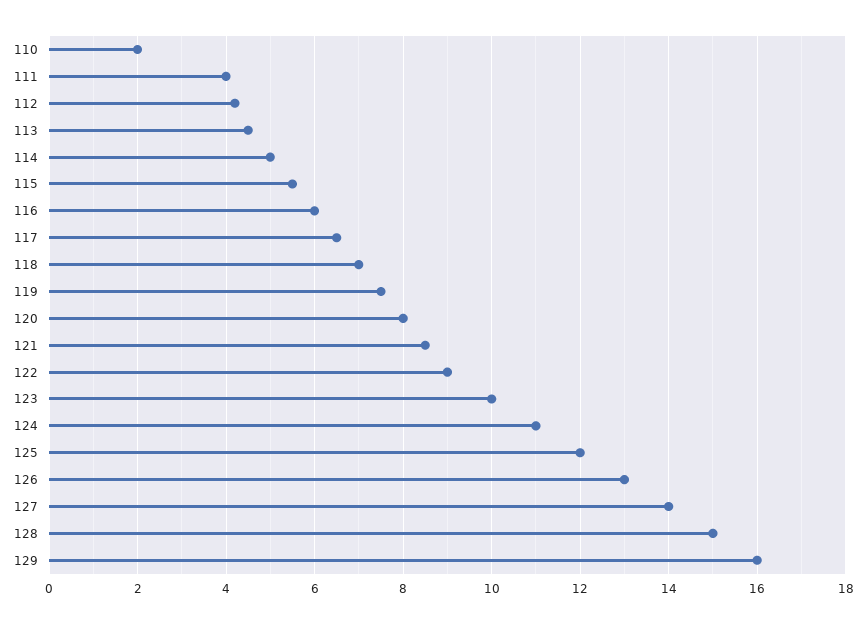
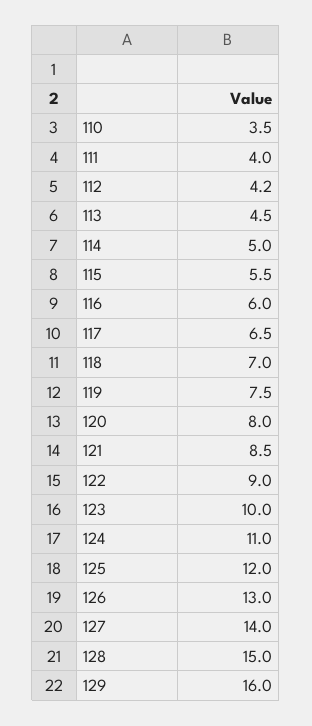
  {
-   "110": 2,
+   "110": 3.5,
    "111": 4,
    "112": 4.2,
    "113": 4.5,
    "114": 5,
    "115": 5.5,
    "116": 6,
    "117": 6.5,
    "118": 7,
    "119": 7.5,
    "120": 8,
    "121": 8.5,
    "122": 9,
    "123": 10,
    "124": 11,
    "125": 12,
    "126": 13,
    "127": 14,
    "128": 15,
    "129": 16
  }

